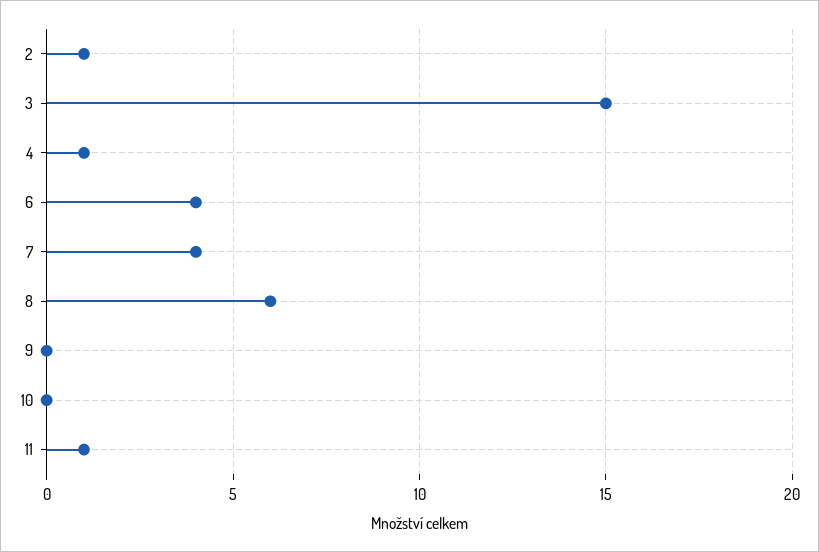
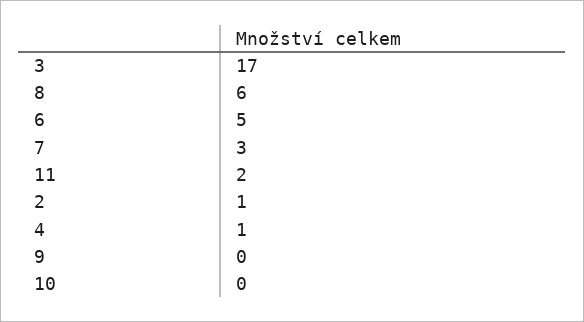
  {
    "2": 1,
-   "3": 15,
+   "3": 17,
    "4": 1,
-   "6": 4,
+   "6": 5,
-   "7": 4,
+   "7": 3,
    "8": 6,
    "9": 0,
    "10": 0,
-   "11": 1
+   "11": 2
  }

